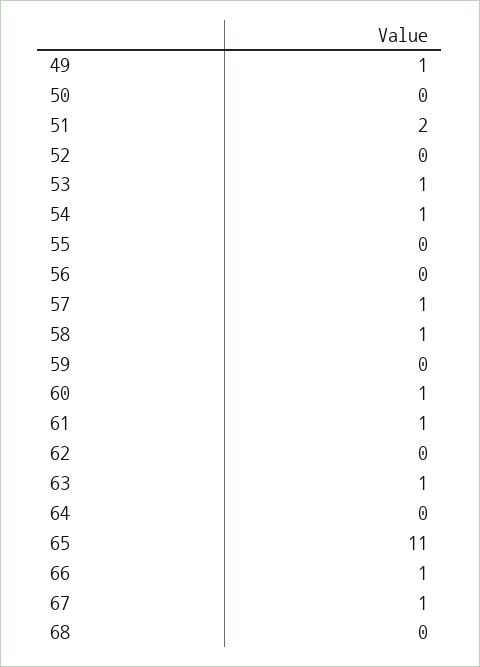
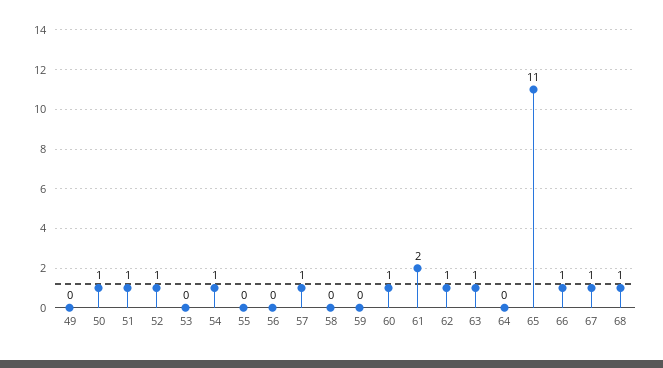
  {
-   "49": 1,
+   "49": 0,
-   "50": 0,
+   "50": 1,
-   "51": 2,
+   "51": 1,
-   "52": 0,
+   "52": 1,
-   "53": 1,
+   "53": 0,
    "54": 1,
    "55": 0,
    "56": 0,
    "57": 1,
-   "58": 1,
+   "58": 0,
    "59": 0,
    "60": 1,
-   "61": 1,
+   "61": 2,
-   "62": 0,
+   "62": 1,
    "63": 1,
    "64": 0,
    "65": 11,
    "66": 1,
    "67": 1,
-   "68": 0
+   "68": 1
  }

